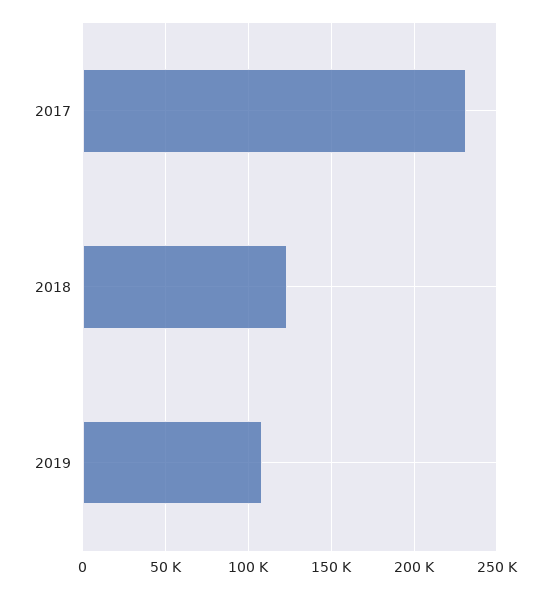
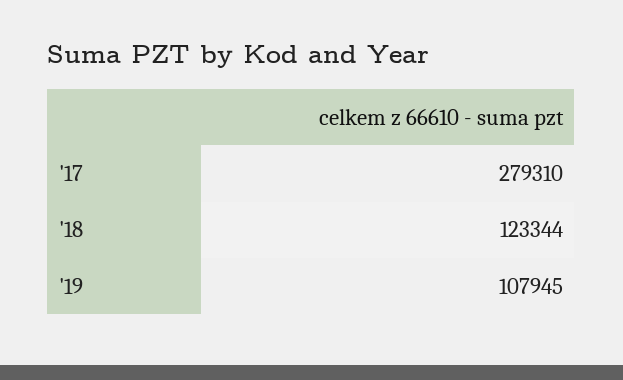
  {
-   "2017": 230000,
+   "2017": 279310,
    "2018": 123344,
    "2019": 107945
  }

